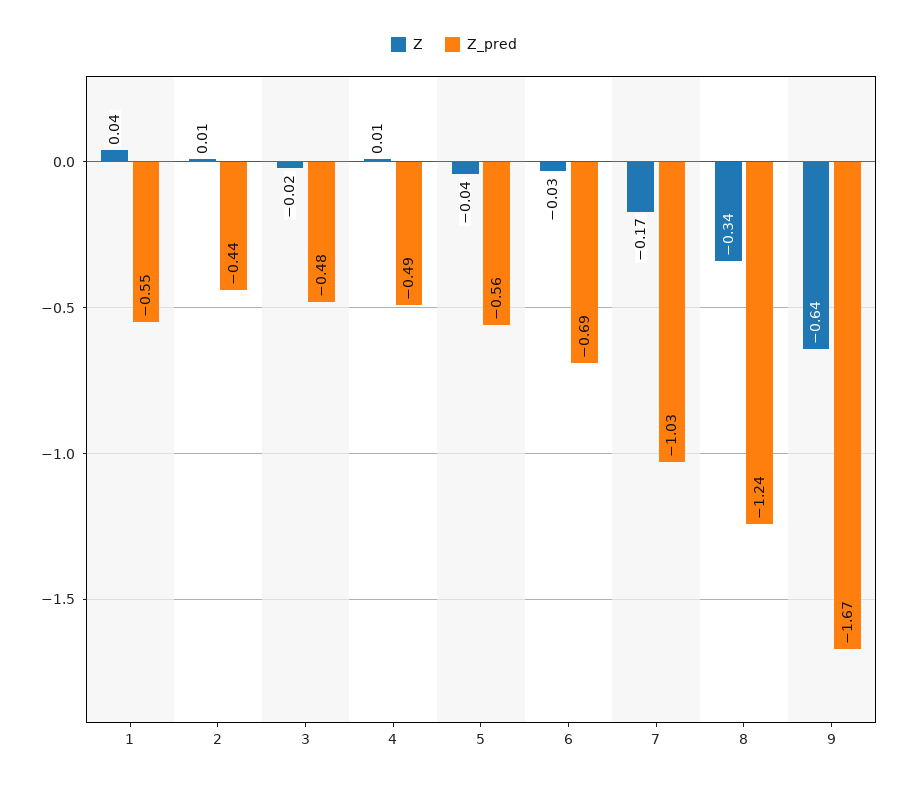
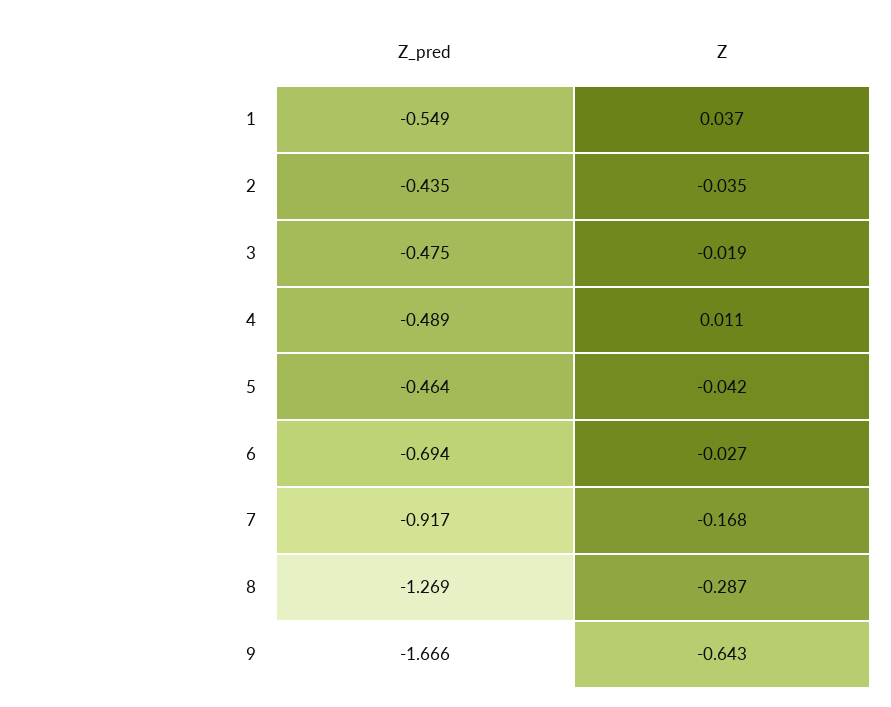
  {
    "Z": {
      "1": 0.037,
-     "2": 0.01,
+     "2": -0.035,
      "3": -0.019,
      "4": 0.011,
      "5": -0.042,
      "6": -0.027,
      "7": -0.168,
-     "8": -0.34,
+     "8": -0.287,
      "9": -0.643
    },
    "Z_pred": {
      "1": -0.549,
      "2": -0.435,
      "3": -0.475,
      "4": -0.489,
-     "5": -0.56,
+     "5": -0.464,
      "6": -0.694,
-     "7": -1.03,
+     "7": -0.917,
-     "8": -1.24,
+     "8": -1.269,
      "9": -1.666
    }
  }

